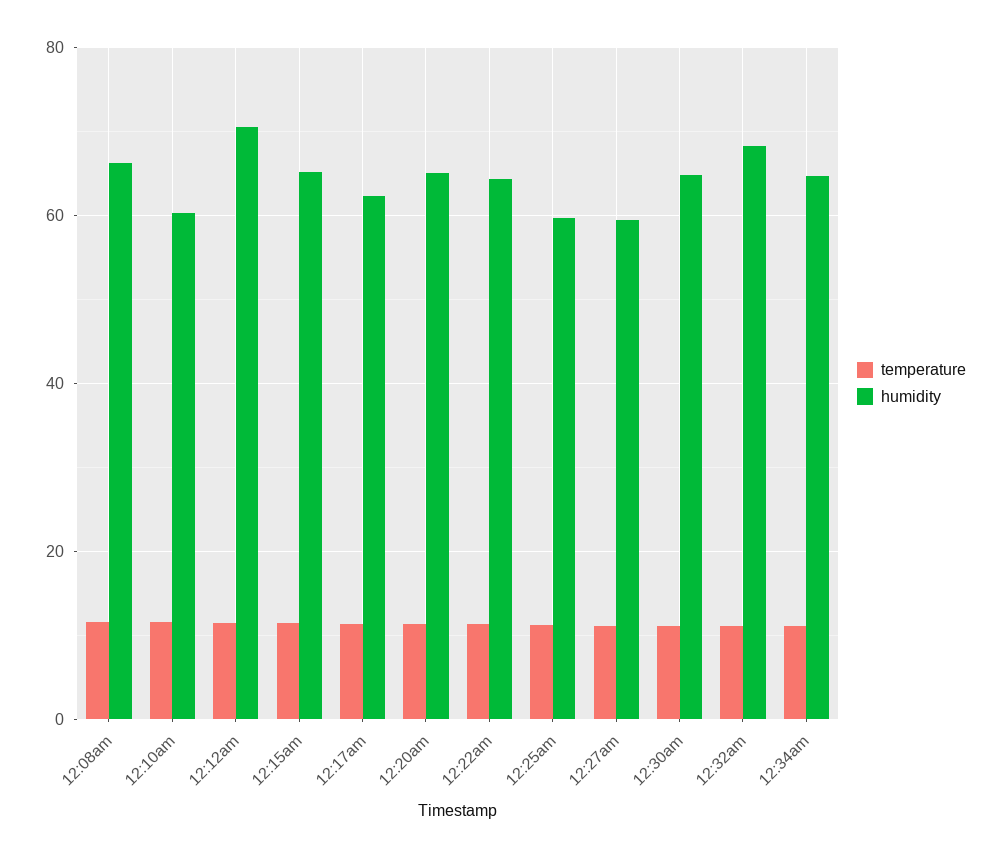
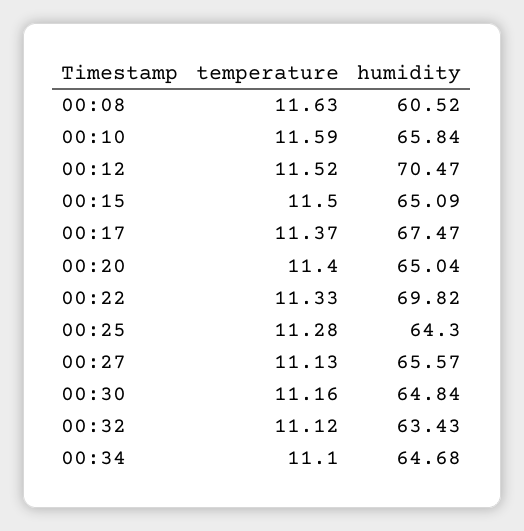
  {
    "temperature": {
      "12:08am": 11.63,
      "12:10am": 11.59,
      "12:12am": 11.52,
      "12:15am": 11.5,
      "12:17am": 11.37,
      "12:20am": 11.4,
      "12:22am": 11.33,
      "12:25am": 11.28,
      "12:27am": 11.13,
      "12:30am": 11.16,
      "12:32am": 11.12,
      "12:34am": 11.1
    },
    "humidity": {
-     "12:08am": 66,
+     "12:08am": 60.52,
-     "12:10am": 60,
+     "12:10am": 65.84,
      "12:12am": 70.47,
      "12:15am": 65.09,
-     "12:17am": 62,
+     "12:17am": 67.47,
      "12:20am": 65.04,
-     "12:22am": 64,
+     "12:22am": 69.82,
-     "12:25am": 60,
+     "12:25am": 64.3,
-     "12:27am": 60,
+     "12:27am": 65.57,
      "12:30am": 64.84,
-     "12:32am": 68,
+     "12:32am": 63.43,
      "12:34am": 64.68
    }
  }

